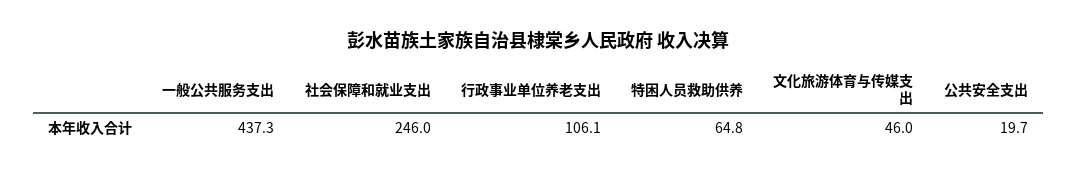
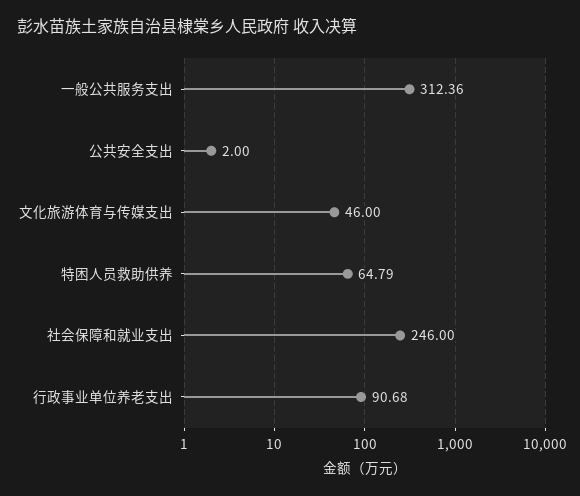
  {
-   "一般公共服务支出": 437.3,
+   "一般公共服务支出": 312.36,
    "社会保障和就业支出": 246,
-   "行政事业单位养老支出": 106.1,
+   "行政事业单位养老支出": 90.68,
    "特困人员救助供养": 64.79,
    "文化旅游体育与传媒支出": 46,
-   "公共安全支出": 19.7
+   "公共安全支出": 2
  }

